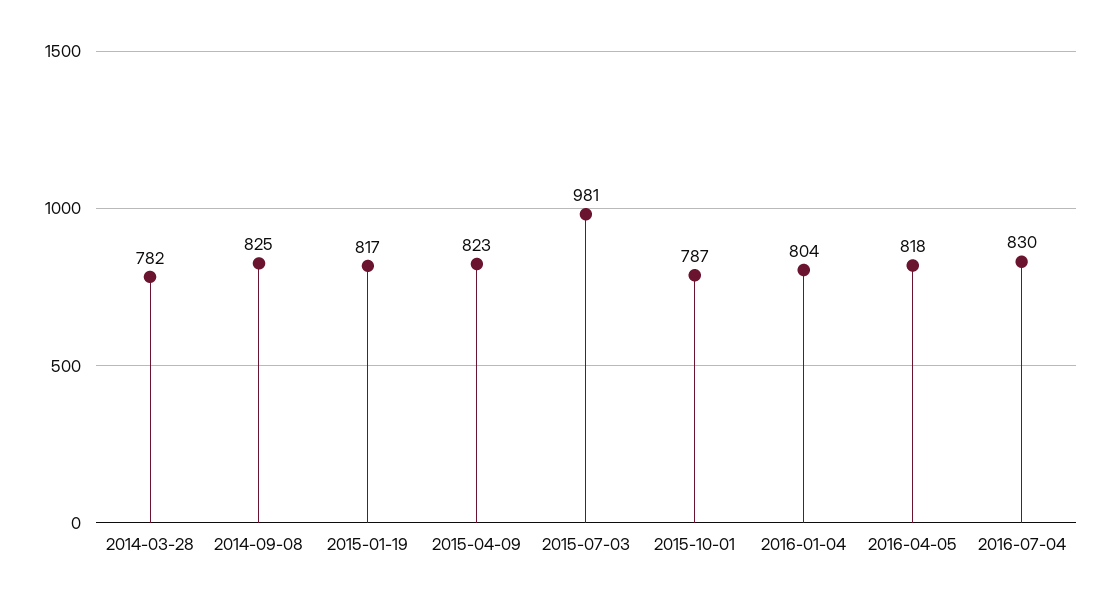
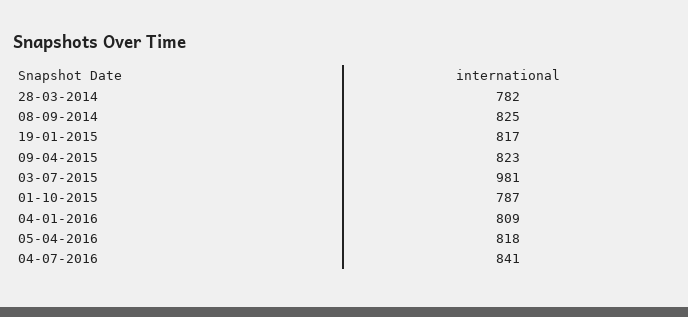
  {
    "2014-03-28": 782,
    "2014-09-08": 825,
    "2015-01-19": 817,
    "2015-04-09": 823,
    "2015-07-03": 981,
    "2015-10-01": 787,
-   "2016-01-04": 804,
+   "2016-01-04": 809,
    "2016-04-05": 818,
-   "2016-07-04": 830
+   "2016-07-04": 841
  }

